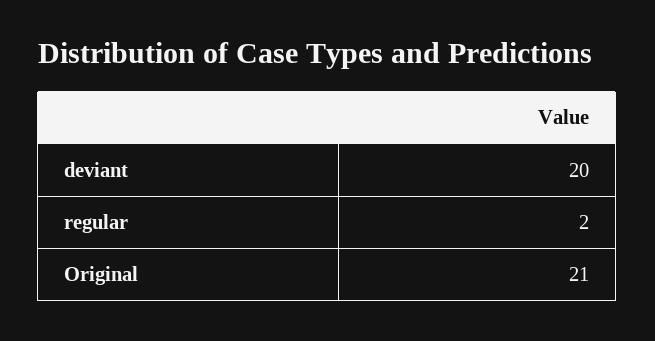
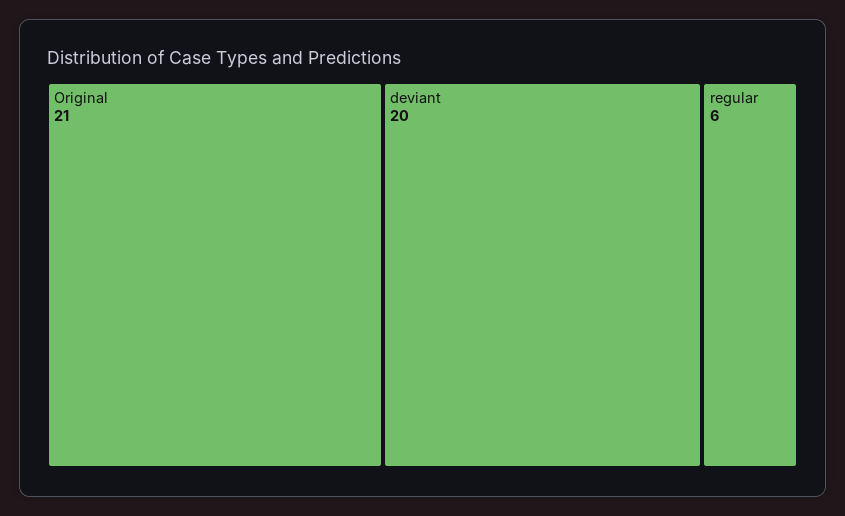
  {
    "deviant": 20,
-   "regular": 2,
+   "regular": 6,
    "Original": 21
  }

